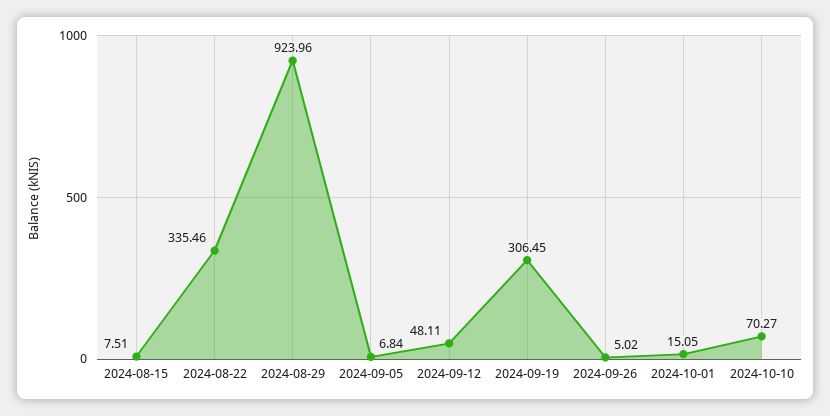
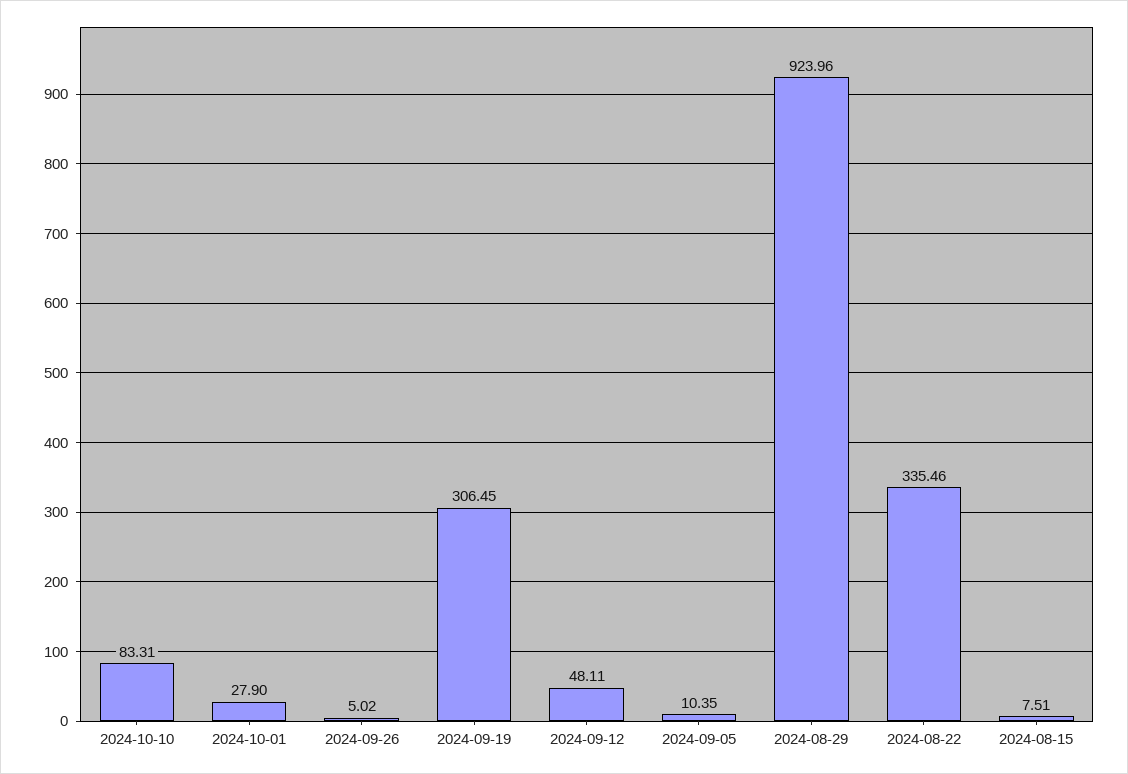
  {
    "2024-08-15": 7.51,
    "2024-08-22": 335.46,
    "2024-08-29": 923.96,
-   "2024-09-05": 6.84,
+   "2024-09-05": 10.35,
    "2024-09-12": 48.11,
    "2024-09-19": 306.45,
    "2024-09-26": 5.02,
-   "2024-10-01": 15.05,
+   "2024-10-01": 27.9,
-   "2024-10-10": 70.27
+   "2024-10-10": 83.31
  }

